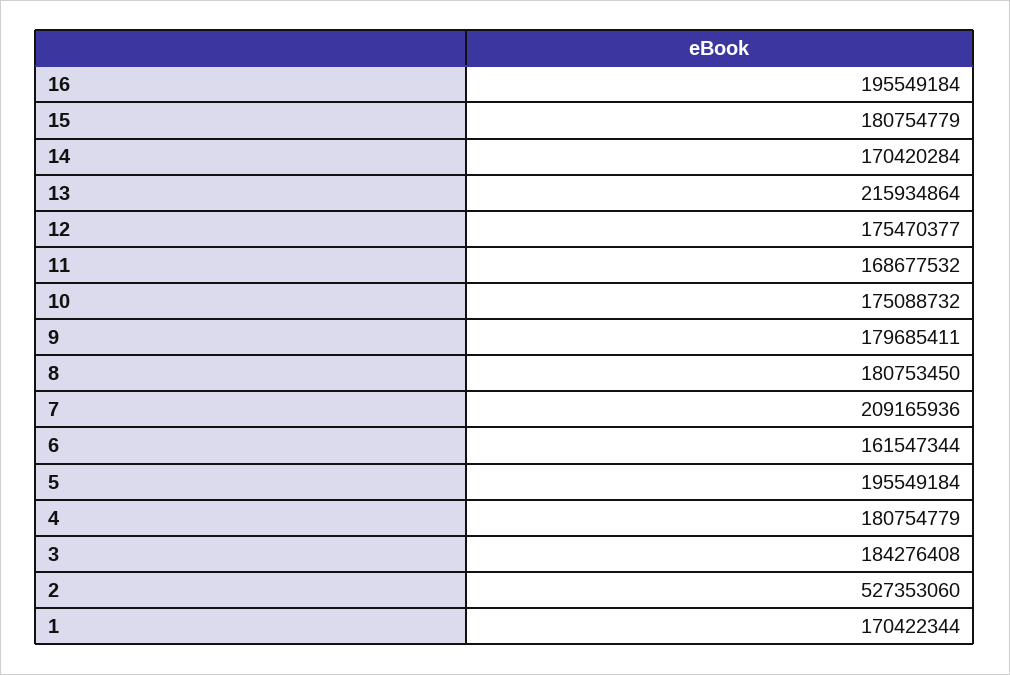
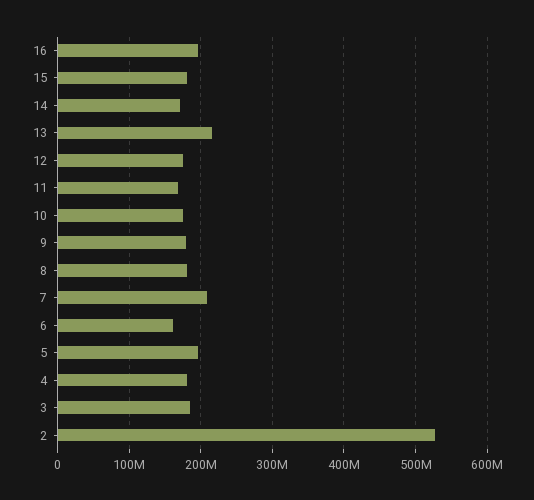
  {
    "16": 195549184,
    "15": 180754779,
    "14": 170420284,
    "13": 215934864,
    "12": 175470377,
    "11": 168677532,
    "10": 175088732,
    "9": 179685411,
    "8": 180753450,
    "7": 209165936,
    "6": 161547344,
    "5": 195549184,
    "4": 180754779,
    "3": 184276408,
-   "2": 527353060,
+   "2": 527353060
-   "1": 170422344
  }

